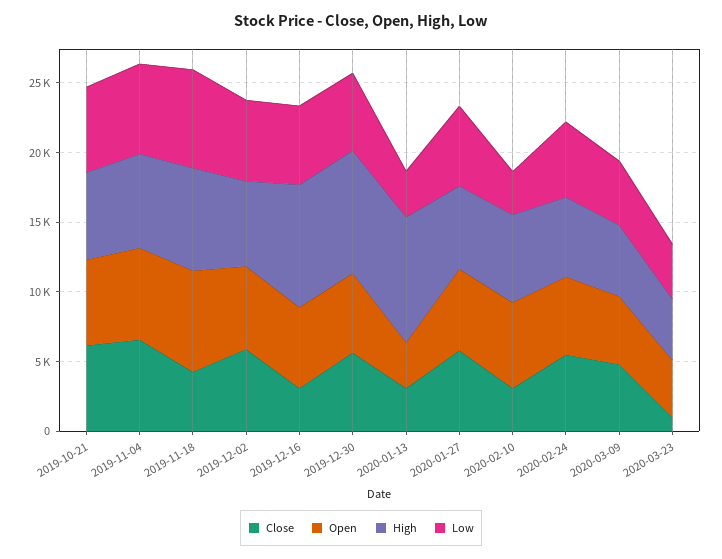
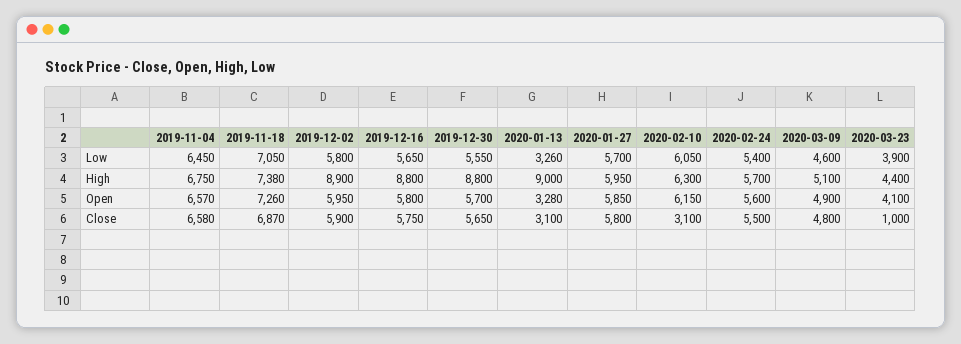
  {
    "Close": {
-     "2019-10-21": 6000,
      "2019-11-04": 6580,
-     "2019-11-18": 4000,
+     "2019-11-18": 6870,
      "2019-12-02": 5900,
-     "2019-12-16": 3000,
+     "2019-12-16": 5750,
      "2019-12-30": 5650,
      "2020-01-13": 3100,
      "2020-01-27": 5800,
      "2020-02-10": 3100,
      "2020-02-24": 5500,
      "2020-03-09": 4800,
      "2020-03-23": 1000
    },
    "Open": {
-     "2019-10-21": 6000,
      "2019-11-04": 6570,
      "2019-11-18": 7260,
      "2019-12-02": 5950,
      "2019-12-16": 5800,
      "2019-12-30": 5700,
      "2020-01-13": 3280,
      "2020-01-27": 5850,
      "2020-02-10": 6150,
      "2020-02-24": 5600,
      "2020-03-09": 4900,
      "2020-03-23": 4100
    },
    "High": {
-     "2019-10-21": 6000,
      "2019-11-04": 6750,
      "2019-11-18": 7380,
-     "2019-12-02": 6000,
+     "2019-12-02": 8900,
      "2019-12-16": 8800,
      "2019-12-30": 8800,
      "2020-01-13": 9000,
      "2020-01-27": 5950,
      "2020-02-10": 6300,
      "2020-02-24": 5700,
      "2020-03-09": 5100,
      "2020-03-23": 4400
    },
    "Low": {
-     "2019-10-21": 6000,
      "2019-11-04": 6450,
      "2019-11-18": 7050,
      "2019-12-02": 5800,
      "2019-12-16": 5650,
      "2019-12-30": 5550,
      "2020-01-13": 3260,
      "2020-01-27": 5700,
-     "2020-02-10": 3000,
+     "2020-02-10": 6050,
      "2020-02-24": 5400,
      "2020-03-09": 4600,
      "2020-03-23": 3900
    }
  }

